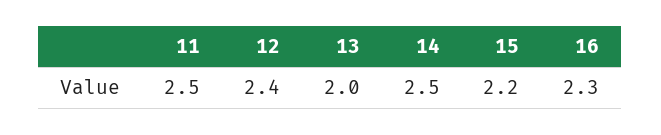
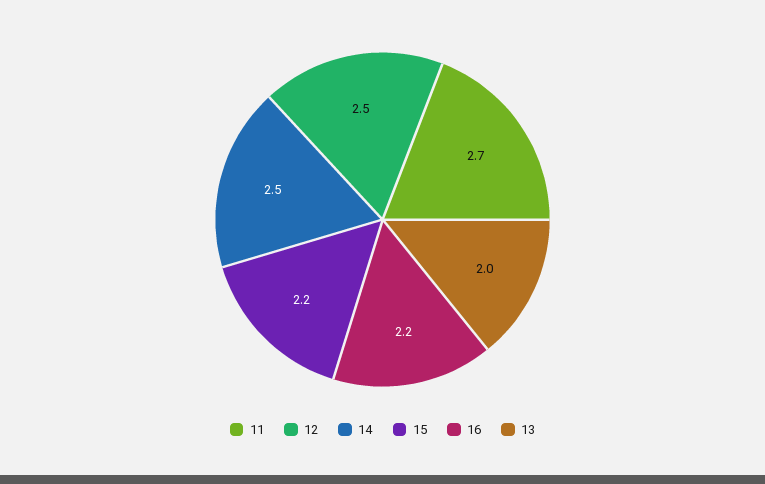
  {
-   "11": 2.5,
+   "11": 2.7,
-   "12": 2.4,
+   "12": 2.5,
    "13": 2,
    "14": 2.5,
    "15": 2.2,
-   "16": 2.3
+   "16": 2.2
  }

